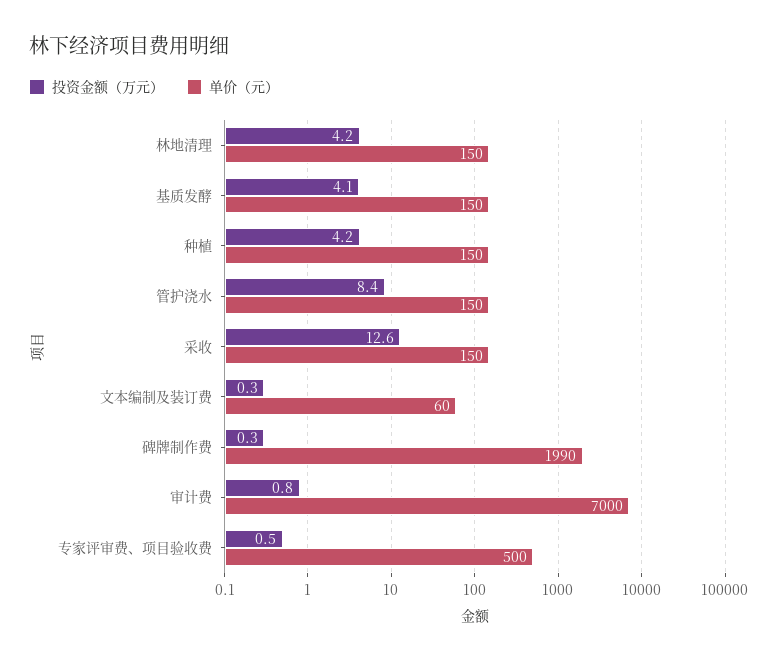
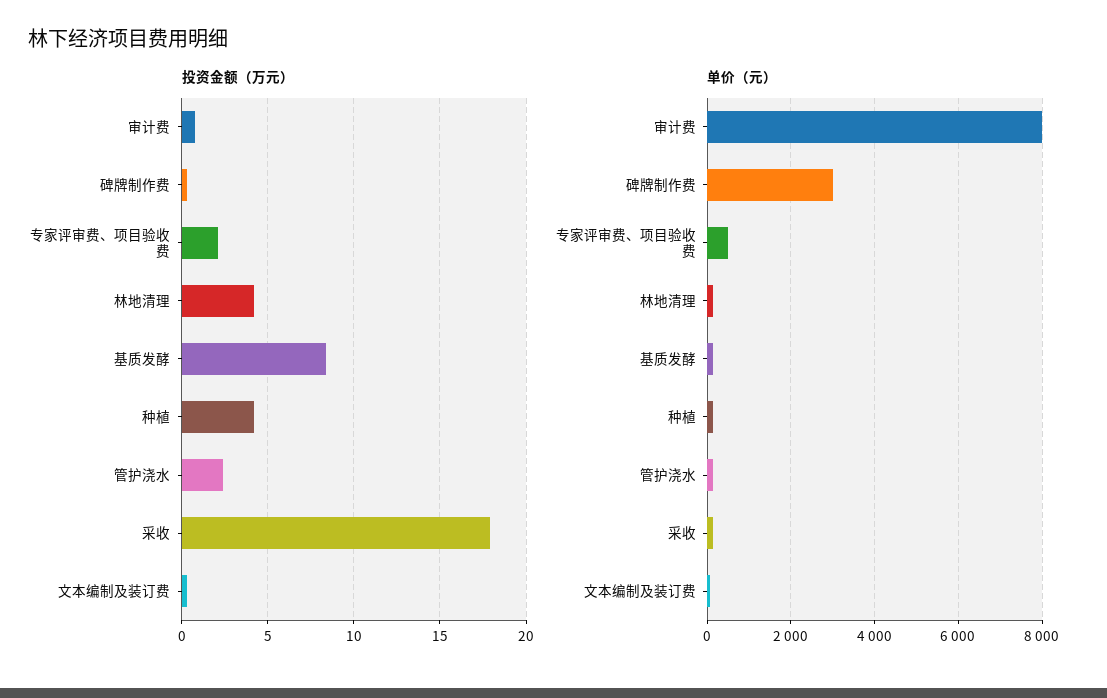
  {
    "投资金额（万元）": {
      "林地清理": 4.2,
-     "基质发酵": 4.1,
+     "基质发酵": 8.5,
      "种植": 4.2,
-     "管护浇水": 8.4,
+     "管护浇水": 2.5,
-     "采收": 12.6,
+     "采收": 18,
      "文本编制及装订费": 0.3,
      "碑牌制作费": 0.3,
      "审计费": 0.8,
-     "专家评审费、项目验收费": 0.5
+     "专家评审费、项目验收费": 2
    },
    "单价（元）": {
      "林地清理": 150,
      "基质发酵": 150,
      "种植": 150,
      "管护浇水": 150,
      "采收": 150,
      "文本编制及装订费": 60,
-     "碑牌制作费": 1990,
+     "碑牌制作费": 3000,
-     "审计费": 7000,
+     "审计费": 8000,
      "专家评审费、项目验收费": 500
    }
  }

